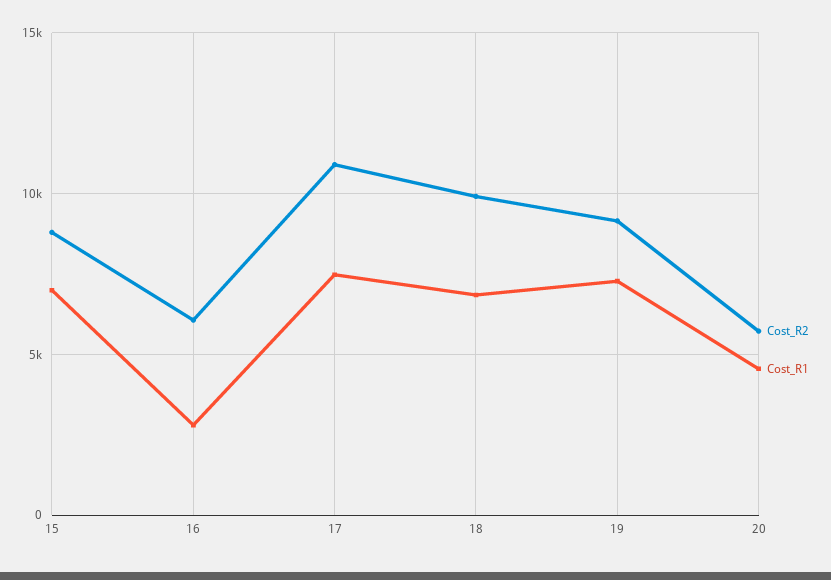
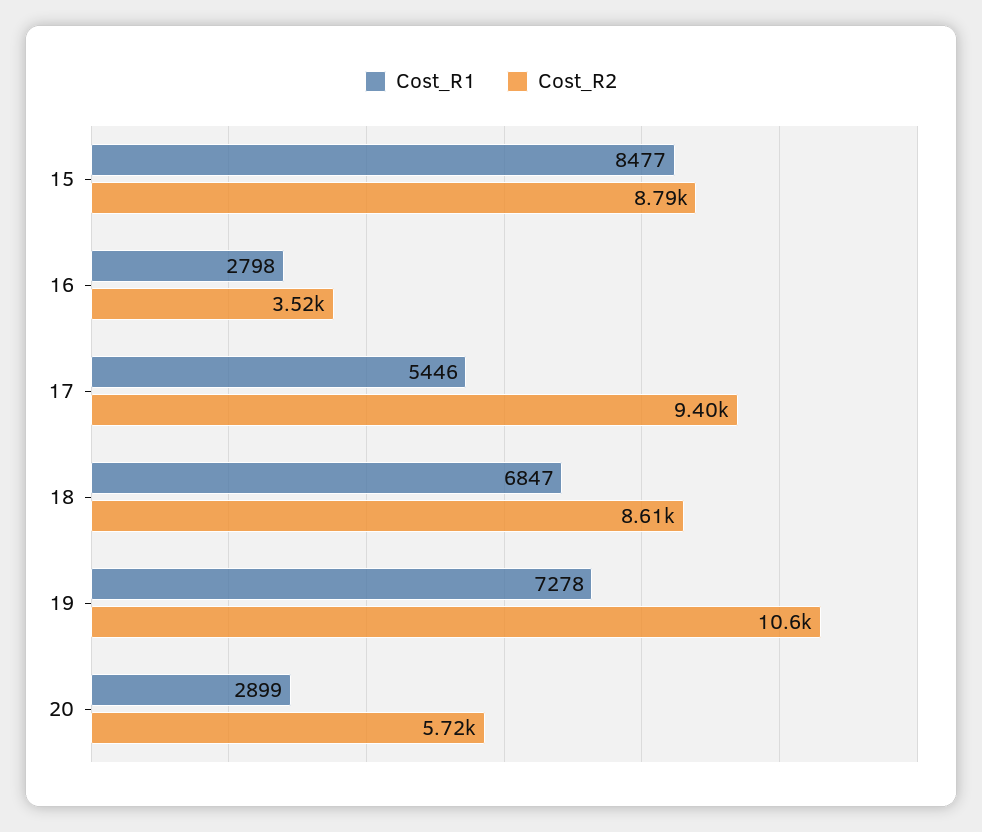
  {
    "Cost_R2": {
      "15": 8790,
-     "16": 6000,
+     "16": 3520,
-     "17": 11000,
+     "17": 9400,
-     "18": 10000,
+     "18": 8610,
-     "19": 9000,
+     "19": 10600,
      "20": 5720
    },
    "Cost_R1": {
-     "15": 7000,
+     "15": 8477,
      "16": 2798,
-     "17": 7500,
+     "17": 5446,
      "18": 6847,
      "19": 7278,
-     "20": 4500
+     "20": 2899
    }
  }

